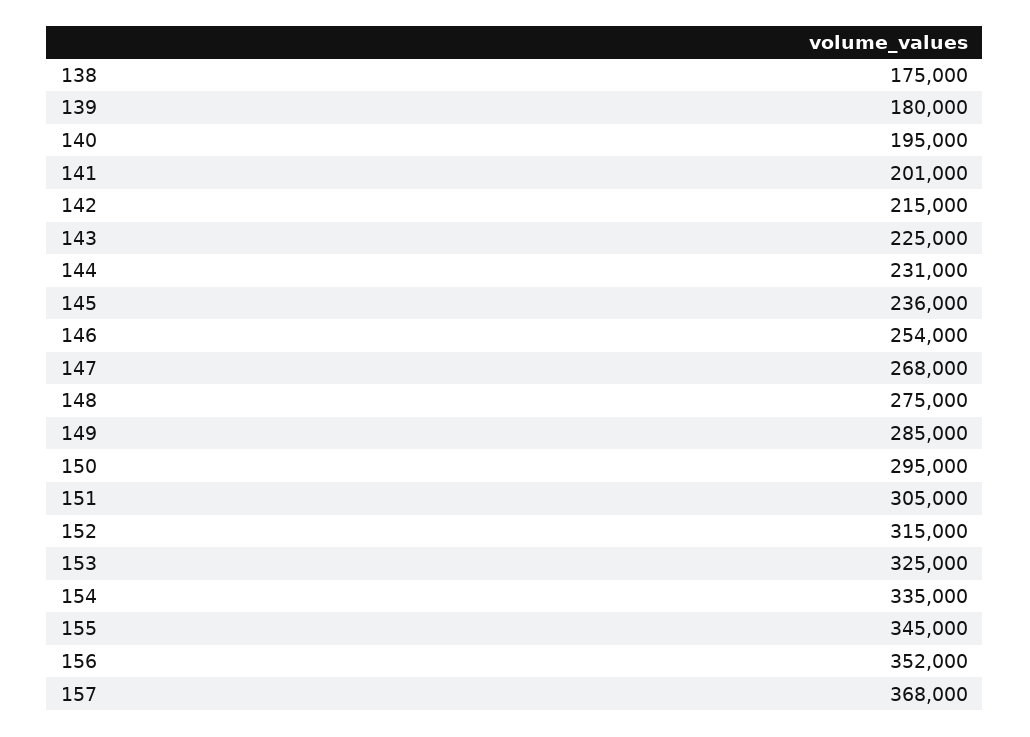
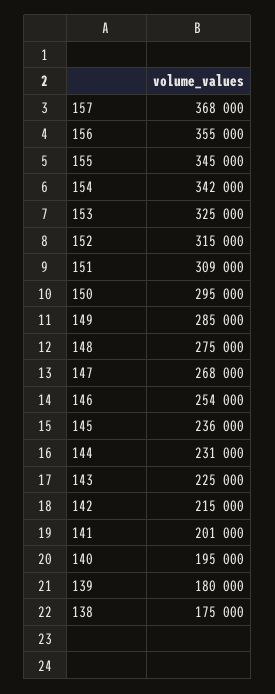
  {
    "138": 175000,
    "139": 180000,
    "140": 195000,
    "141": 201000,
    "142": 215000,
    "143": 225000,
    "144": 231000,
    "145": 236000,
    "146": 254000,
    "147": 268000,
    "148": 275000,
    "149": 285000,
    "150": 295000,
-   "151": 305000,
+   "151": 309000,
    "152": 315000,
    "153": 325000,
-   "154": 335000,
+   "154": 342000,
    "155": 345000,
-   "156": 352000,
+   "156": 355000,
    "157": 368000
  }

